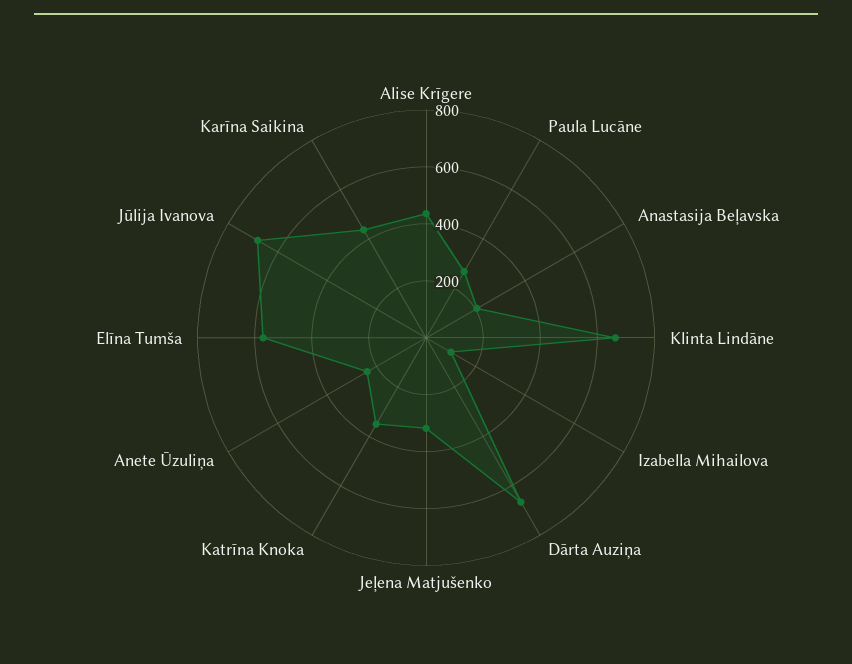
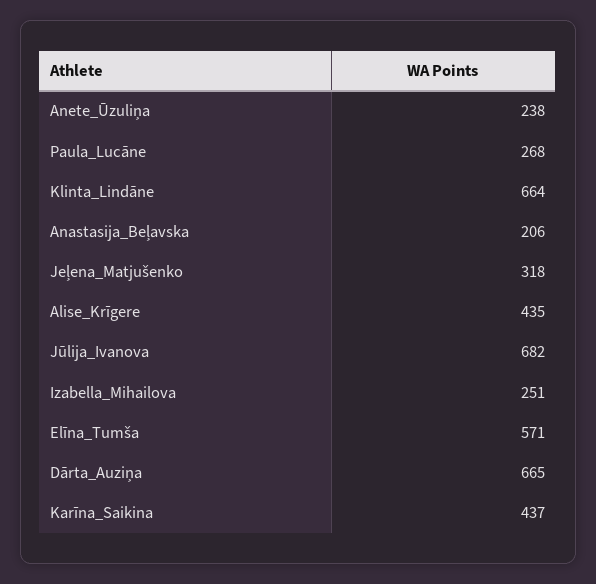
  {
    "Alise Krīgere": 435,
    "Paula Lucāne": 268,
    "Anastasija Beļavska": 206,
    "Klinta Lindāne": 664,
-   "Izabella Mihailova": 100,
+   "Izabella Mihailova": 251,
    "Dārta Auziņa": 665,
    "Jeļena Matjušenko": 318,
-   "Katrīna Knoka": 350,
    "Anete Ūzuliņa": 238,
    "Elīna Tumša": 571,
    "Jūlija Ivanova": 682,
    "Karīna Saikina": 437
  }

